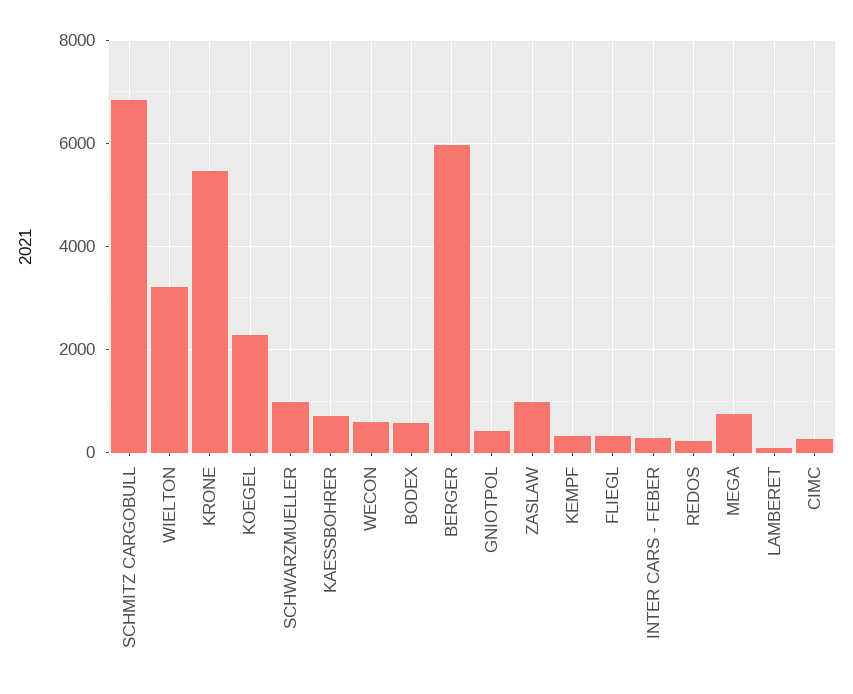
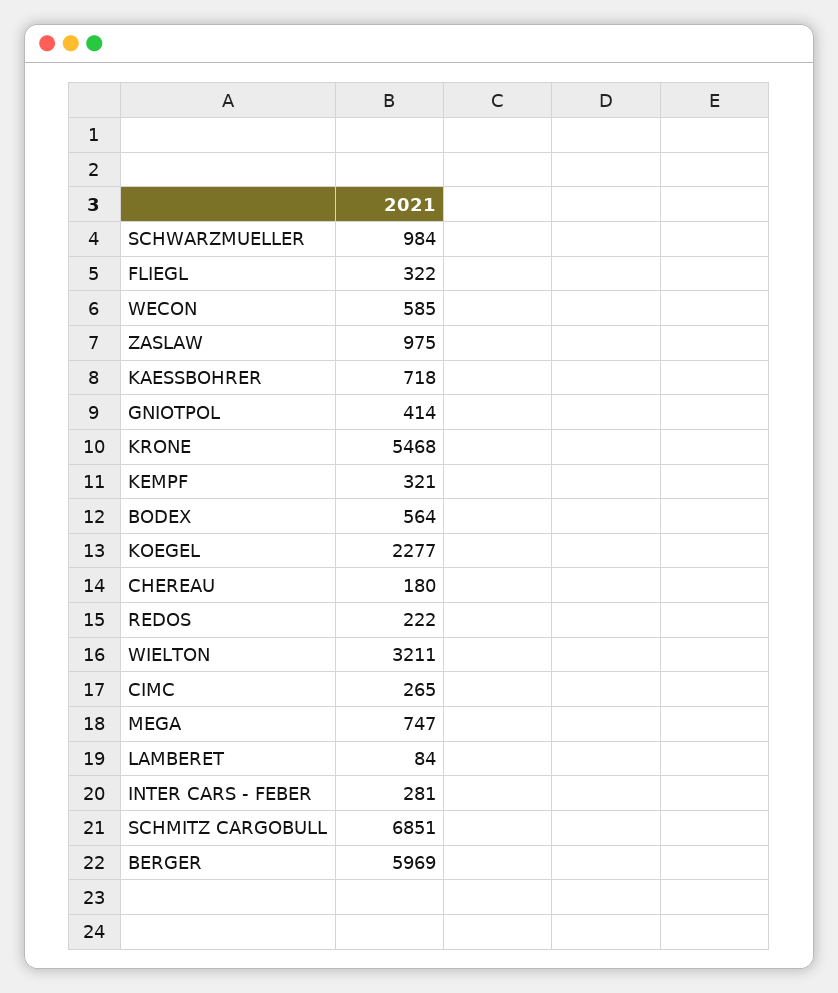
  {
    "SCHMITZ CARGOBULL": 6851,
    "WIELTON": 3211,
    "KRONE": 5468,
    "KOEGEL": 2277,
    "SCHWARZMUELLER": 984,
    "KAESSBOHRER": 718,
    "WECON": 585,
    "BODEX": 564,
    "BERGER": 5969,
    "GNIOTPOL": 414,
    "ZASLAW": 975,
    "KEMPF": 321,
    "FLIEGL": 322,
    "INTER CARS - FEBER": 281,
    "REDOS": 222,
    "MEGA": 747,
    "LAMBERET": 84,
-   "CIMC": 265
+   "CIMC": 265,
+   "CHEREAU": 180
  }

